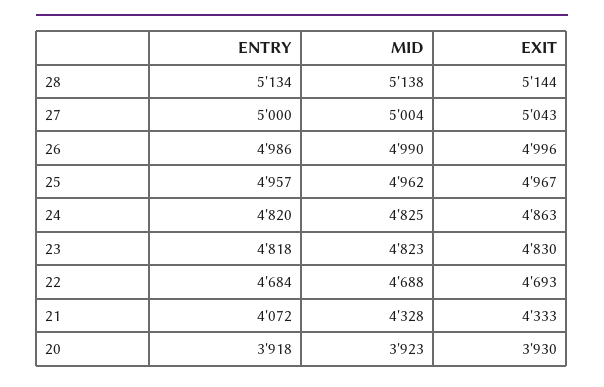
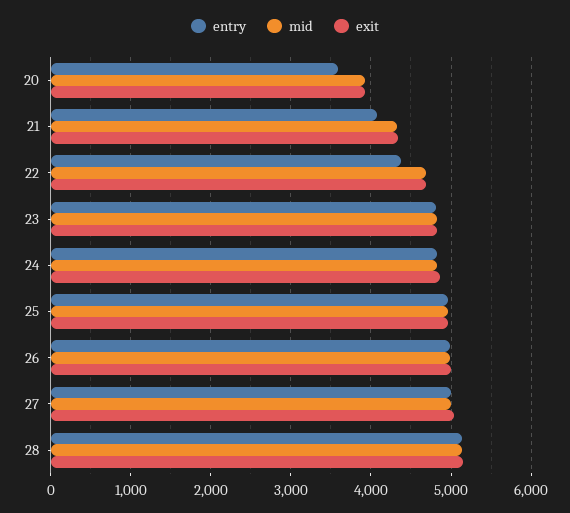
  {
    "ENTRY": {
      "28": 5134,
      "27": 5000,
      "26": 4986,
      "25": 4957,
      "24": 4820,
      "23": 4818,
-     "22": 4684,
+     "22": 4400,
      "21": 4072,
-     "20": 3918
+     "20": 3600
    },
    "MID": {
      "28": 5138,
      "27": 5004,
      "26": 4990,
      "25": 4962,
      "24": 4825,
      "23": 4823,
      "22": 4688,
      "21": 4328,
      "20": 3923
    },
    "EXIT": {
      "28": 5144,
      "27": 5043,
      "26": 4996,
      "25": 4967,
      "24": 4863,
      "23": 4830,
      "22": 4693,
      "21": 4333,
      "20": 3930
    }
  }

